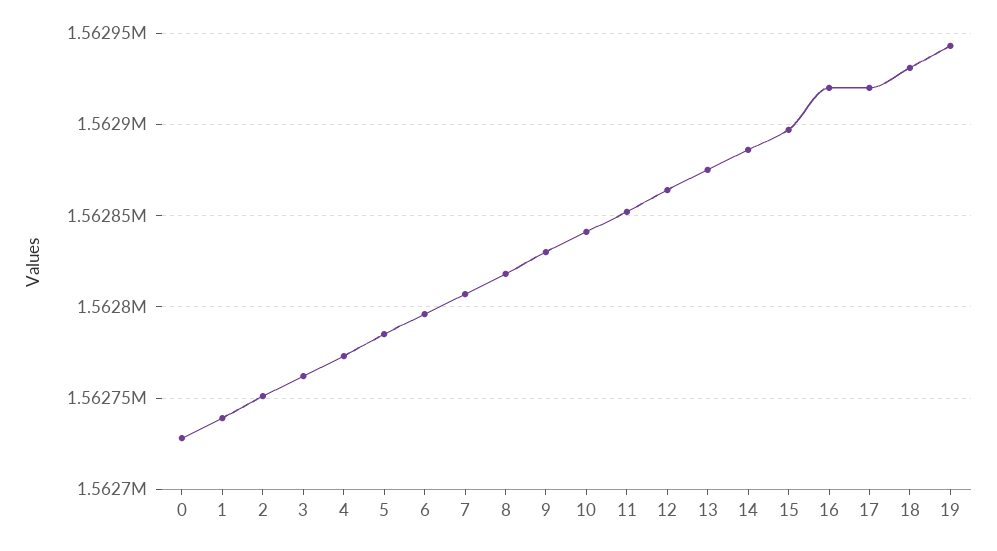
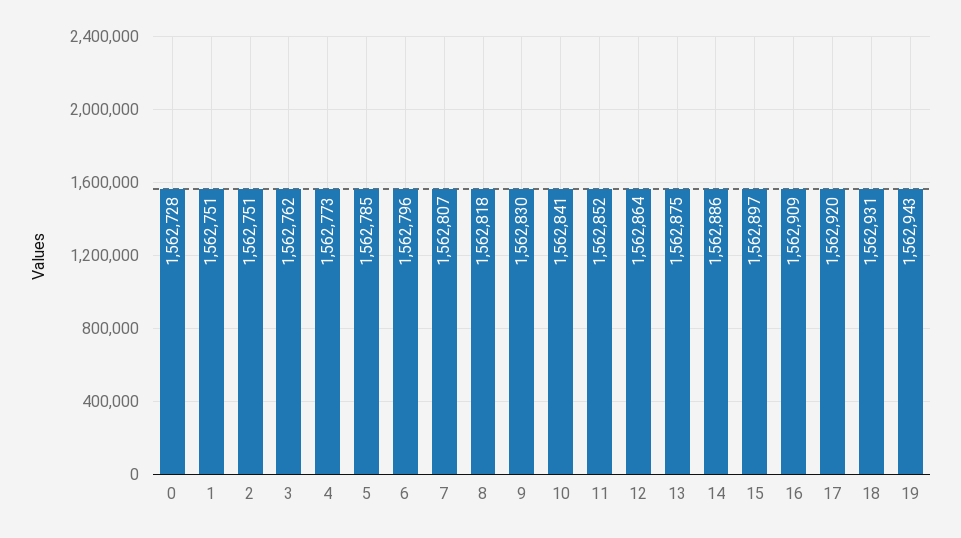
  {
    "0": 1562728,
-   "1": 1562740,
+   "1": 1562751,
    "2": 1562751,
    "3": 1562762,
    "4": 1562773,
    "5": 1562785,
    "6": 1562796,
    "7": 1562807,
    "8": 1562818,
    "9": 1562830,
    "10": 1562841,
    "11": 1562852,
    "12": 1562864,
    "13": 1562875,
    "14": 1562886,
    "15": 1562897,
-   "16": 1562920,
+   "16": 1562909,
    "17": 1562920,
    "18": 1562931,
    "19": 1562943
  }

